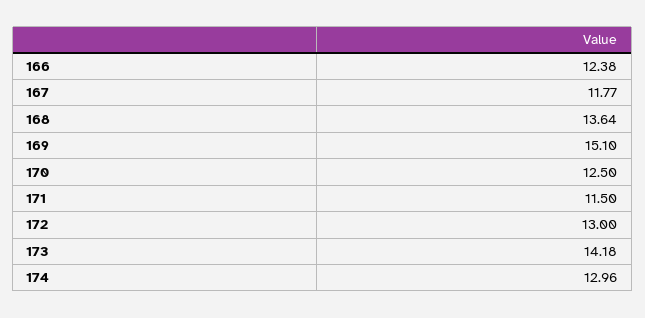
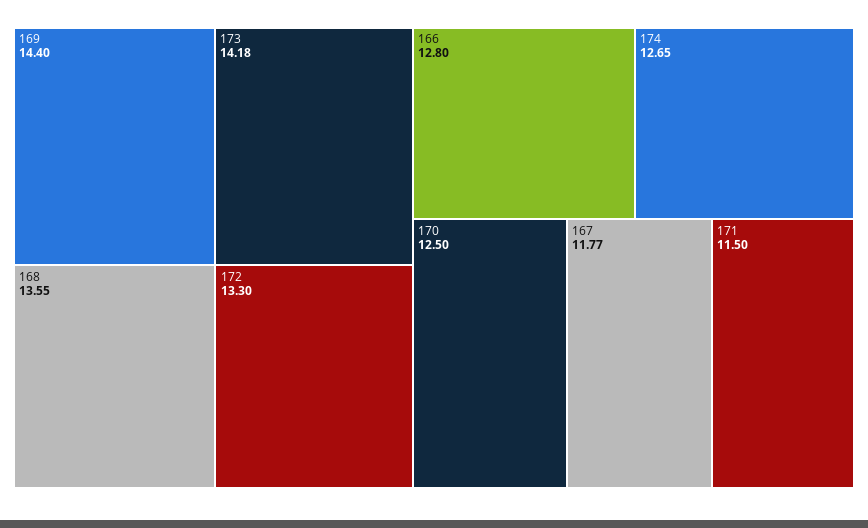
  {
-   "166": 12.38,
+   "166": 12.8,
    "167": 11.77,
-   "168": 13.64,
+   "168": 13.55,
-   "169": 15.1,
+   "169": 14.4,
    "170": 12.5,
    "171": 11.5,
-   "172": 13,
+   "172": 13.3,
    "173": 14.18,
-   "174": 12.96
+   "174": 12.65
  }

